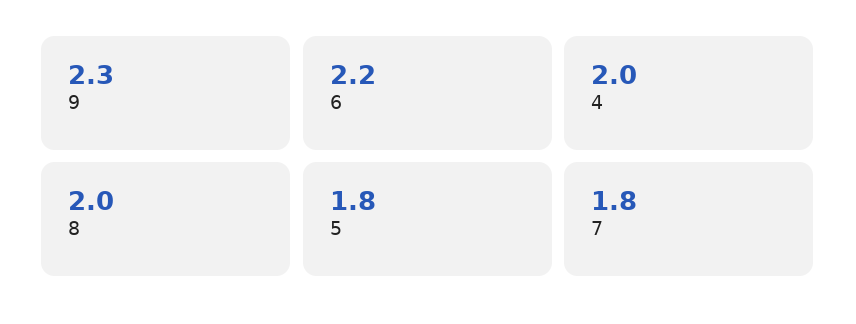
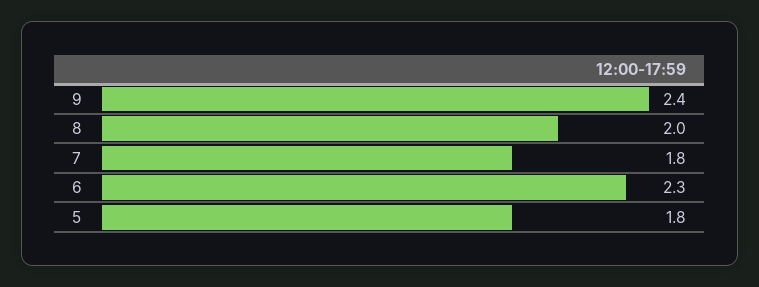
  {
-   "9": 2.3,
+   "9": 2.4,
-   "6": 2.2,
+   "6": 2.3,
-   "4": 2,
    "8": 2,
    "5": 1.8,
    "7": 1.8
  }

